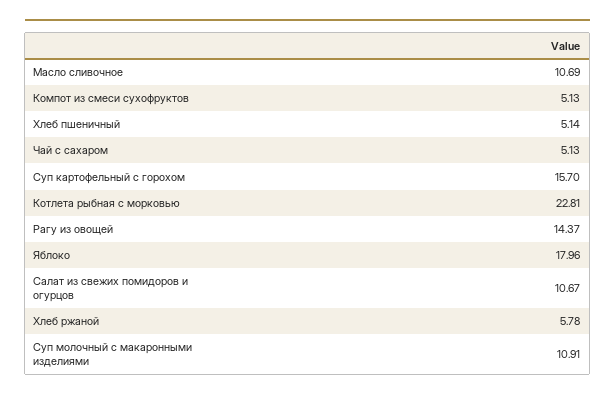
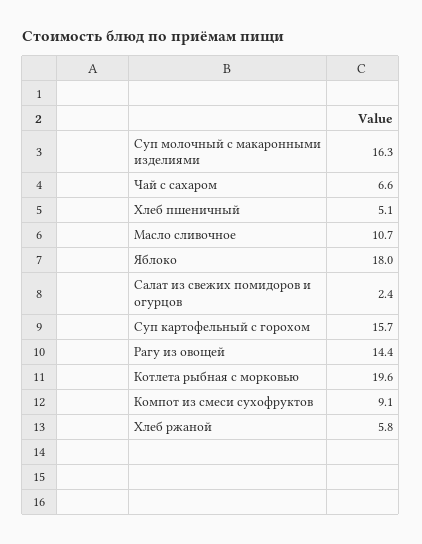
  {
    "Масло сливочное": 10.69,
-   "Компот из смеси сухофруктов": 5.13,
+   "Компот из смеси сухофруктов": 9.1,
    "Хлеб пшеничный": 5.14,
-   "Чай с сахаром": 5.13,
+   "Чай с сахаром": 6.6,
    "Суп картофельный с горохом": 15.7,
-   "Котлета рыбная с морковью": 22.81,
+   "Котлета рыбная с морковью": 19.6,
    "Рагу из овощей": 14.37,
    "Яблоко": 17.96,
-   "Салат из свежих помидоров и огурцов": 10.67,
+   "Салат из свежих помидоров и огурцов": 2.4,
    "Хлеб ржаной": 5.78,
-   "Суп молочный с макаронными изделиями": 10.91
+   "Суп молочный с макаронными изделиями": 16.3
  }

